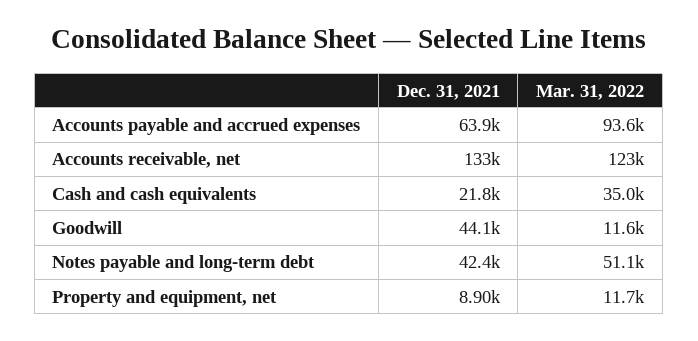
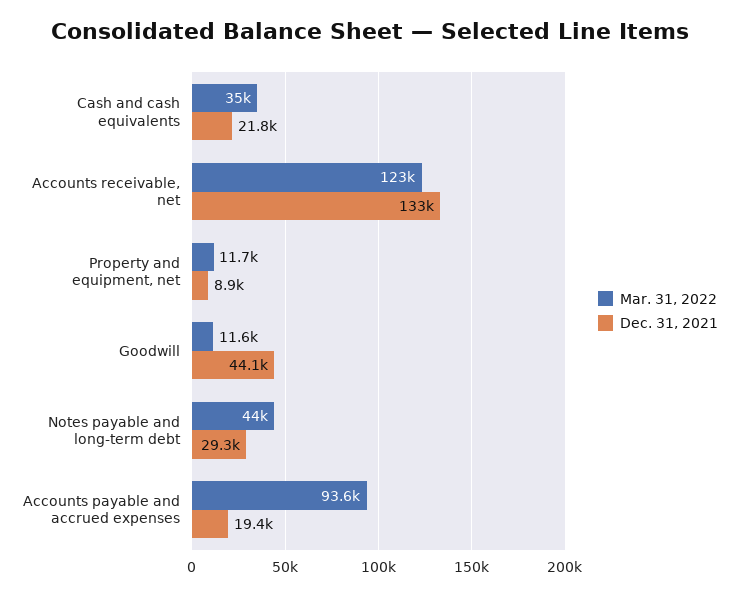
  {
    "Dec. 31, 2021": {
-     "Accounts payable and accrued expenses": 63900,
+     "Accounts payable and accrued expenses": 19400,
      "Accounts receivable, net": 133000,
      "Cash and cash equivalents": 21800,
      "Goodwill": 44100,
-     "Notes payable and long-term debt": 42400,
+     "Notes payable and long-term debt": 29300,
      "Property and equipment, net": 8900
    },
    "Mar. 31, 2022": {
      "Accounts payable and accrued expenses": 93600,
      "Accounts receivable, net": 123000,
      "Cash and cash equivalents": 35000,
      "Goodwill": 11600,
-     "Notes payable and long-term debt": 51100,
+     "Notes payable and long-term debt": 44000,
      "Property and equipment, net": 11700
    }
  }

